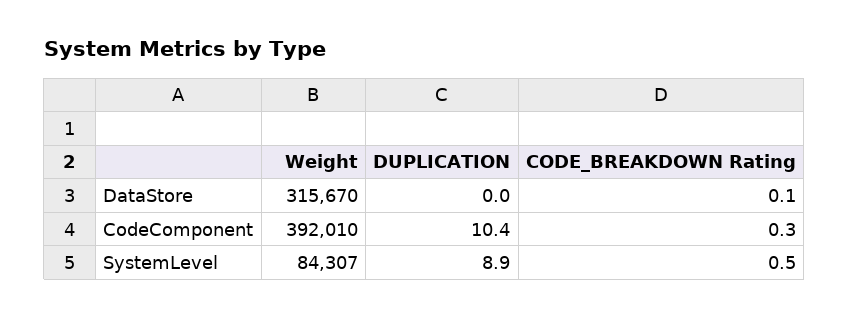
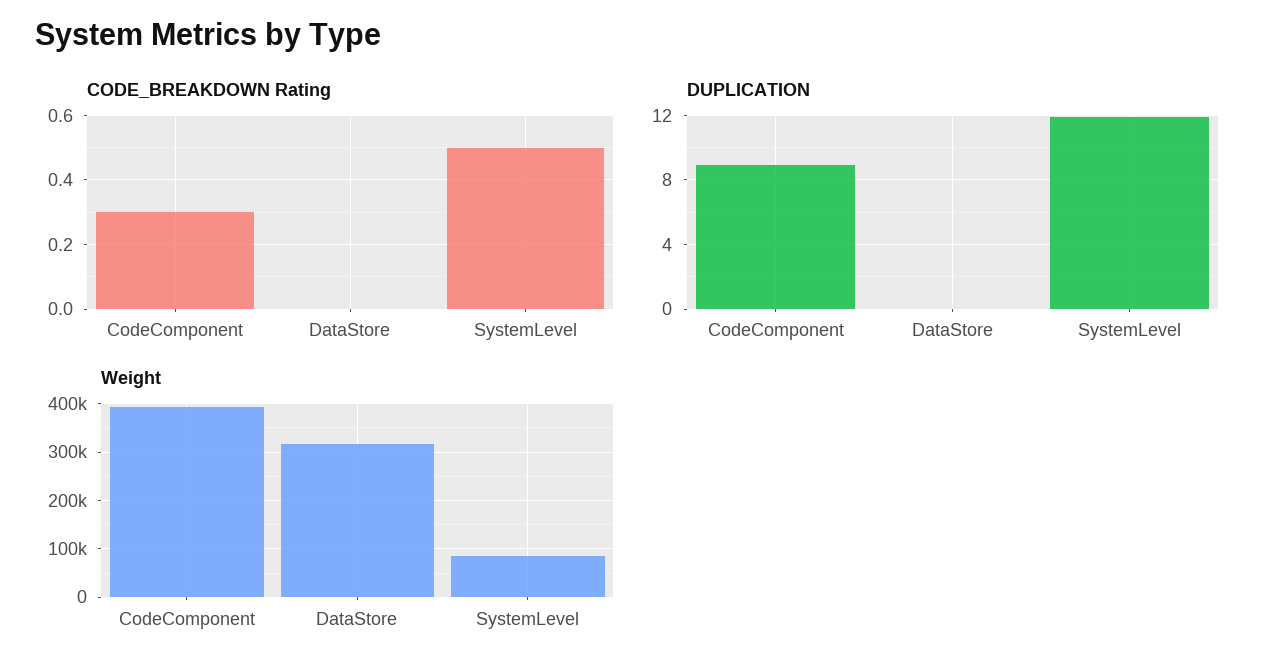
  {
    "Weight": {
      "DataStore": 315670,
      "CodeComponent": 392010,
      "SystemLevel": 84307
    },
    "DUPLICATION": {
      "DataStore": 0,
-     "CodeComponent": 10.4,
+     "CodeComponent": 9,
-     "SystemLevel": 8.9
+     "SystemLevel": 12
    },
    "CODE_BREAKDOWN Rating": {
-     "DataStore": 0.1,
+     "DataStore": 0,
      "CodeComponent": 0.3,
      "SystemLevel": 0.5
    }
  }

